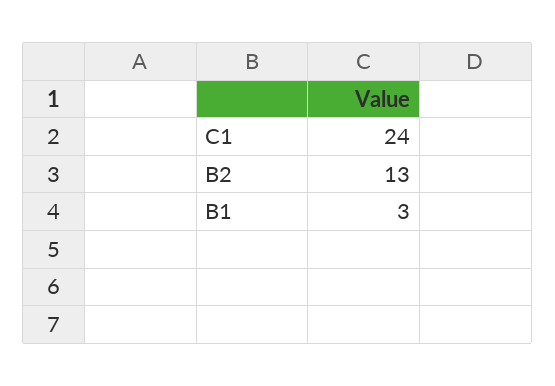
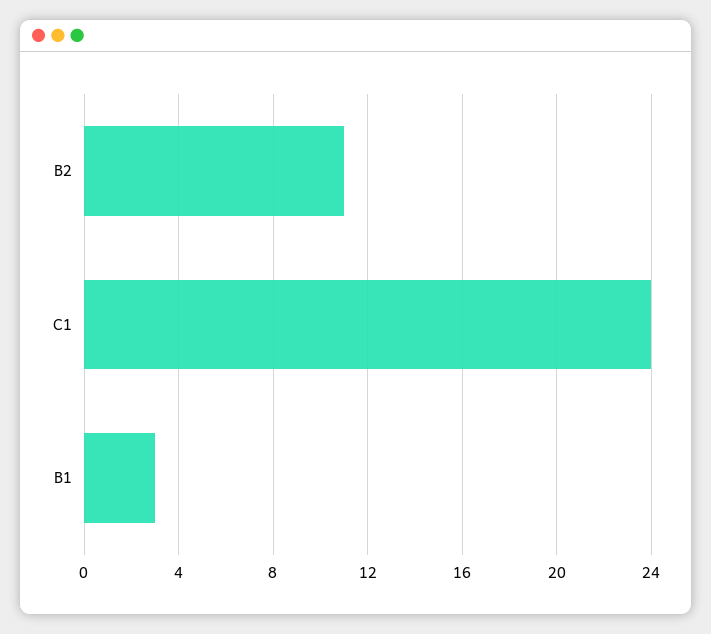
  {
    "C1": 24,
-   "B2": 13,
+   "B2": 11,
    "B1": 3
  }

